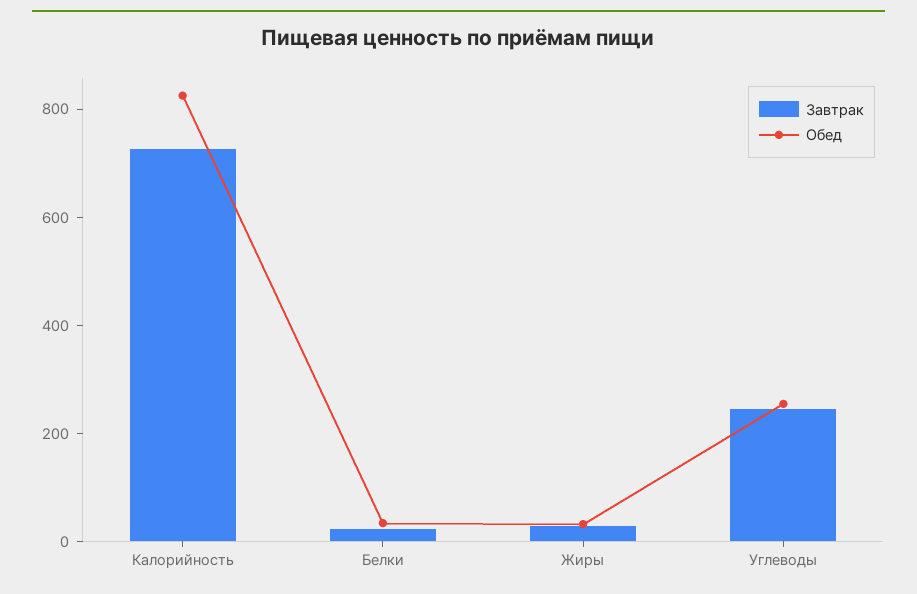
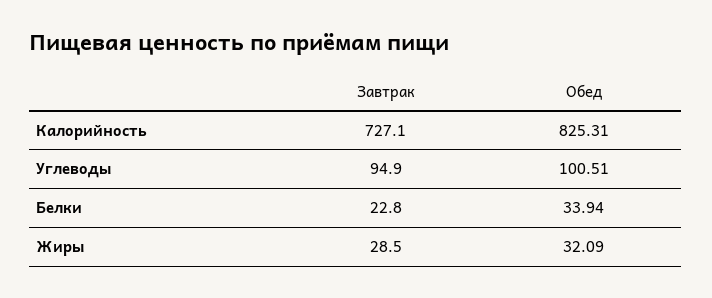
  {
    "Завтрак": {
      "Калорийность": 727.1,
      "Белки": 22.8,
      "Жиры": 28.5,
-     "Углеводы": 250
+     "Углеводы": 94.9
    },
    "Обед": {
      "Калорийность": 825.31,
      "Белки": 33.94,
      "Жиры": 32.09,
-     "Углеводы": 250
+     "Углеводы": 100.51
    }
  }

